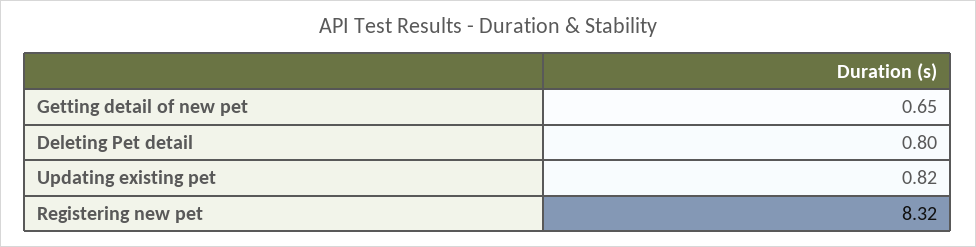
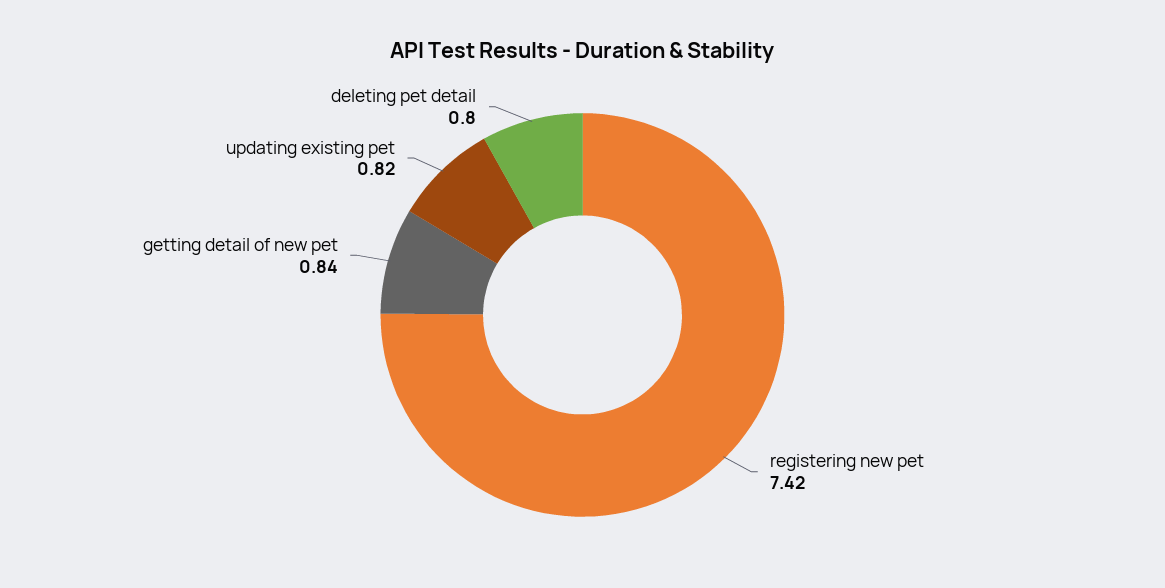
  {
-   "Getting detail of new pet": 0.65,
+   "Getting detail of new pet": 0.84,
    "Deleting Pet detail": 0.8,
    "Updating existing pet": 0.82,
-   "Registering new pet": 8.32
+   "Registering new pet": 7.42
  }

